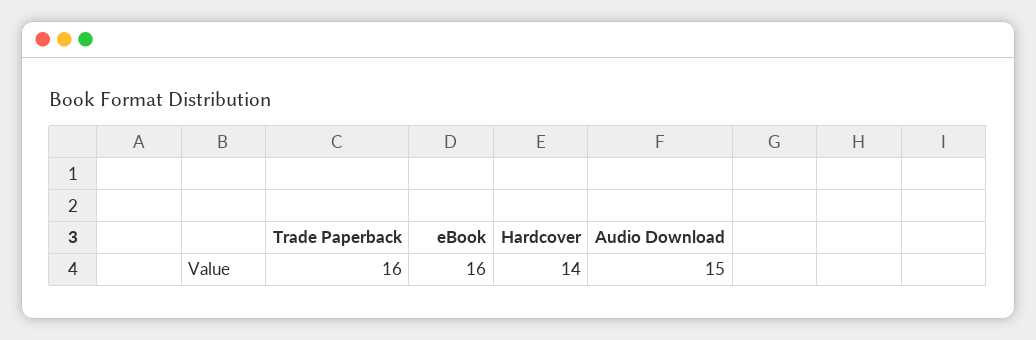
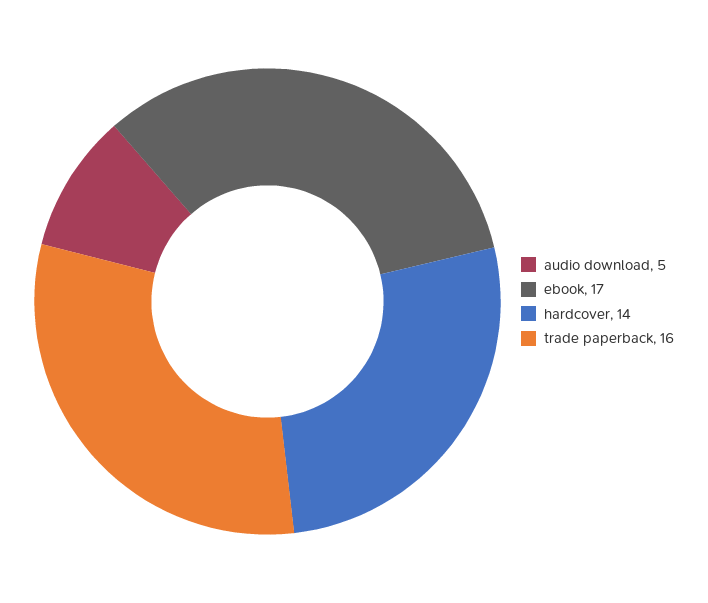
  {
    "Trade Paperback": 16,
-   "eBook": 16,
+   "eBook": 17,
    "Hardcover": 14,
-   "Audio Download": 15
+   "Audio Download": 5
  }

